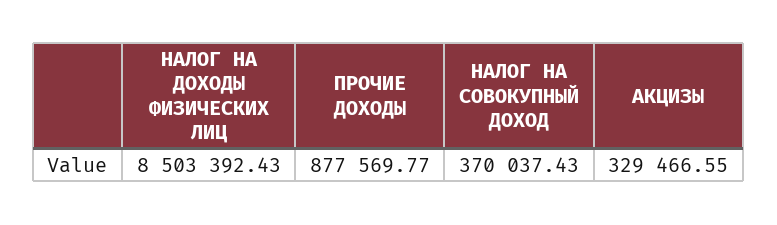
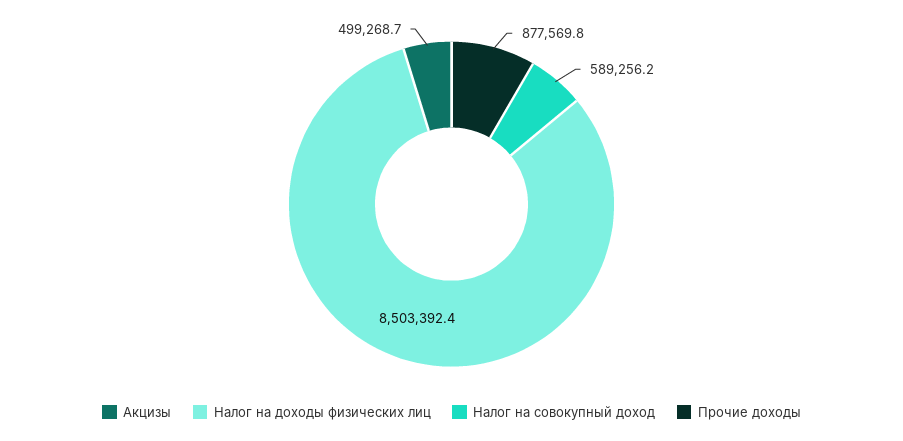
  {
    "НАЛОГ НА ДОХОДЫ ФИЗИЧЕСКИХ ЛИЦ": 8503392.43,
    "ПРОЧИЕ ДОХОДЫ": 877569.77,
-   "НАЛОГ НА СОВОКУПНЫЙ ДОХОД": 370037.43,
+   "НАЛОГ НА СОВОКУПНЫЙ ДОХОД": 589256.2,
-   "АКЦИЗЫ": 329466.55
+   "АКЦИЗЫ": 499268.7
  }

